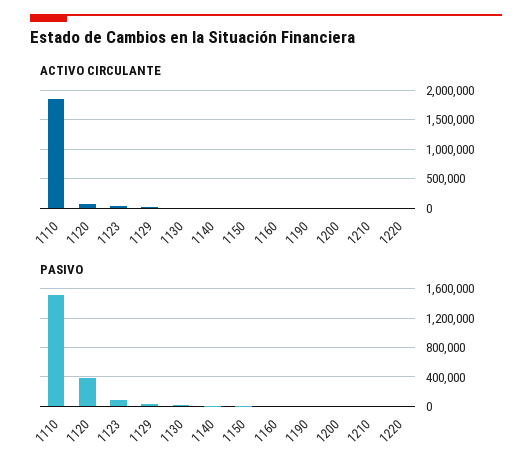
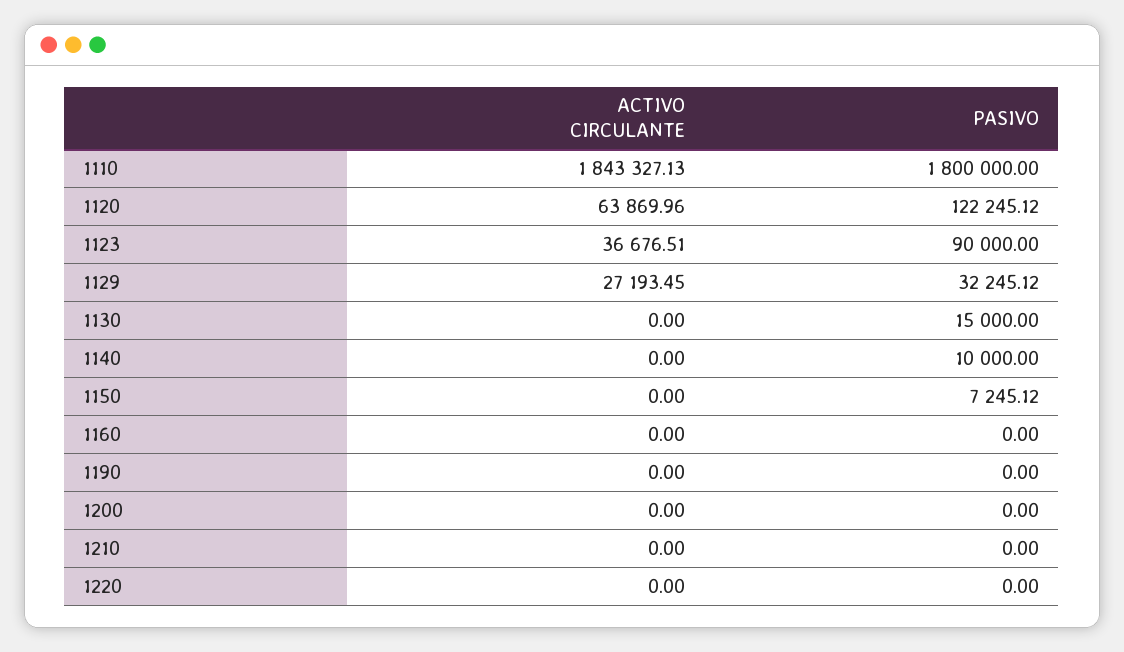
  {
    "ACTIVO CIRCULANTE": {
      "1110": 1843327.13,
      "1120": 63869.96,
      "1123": 36676.51,
      "1129": 27193.45,
      "1130": 0,
      "1140": 0,
      "1150": 0,
      "1160": 0,
      "1190": 0,
      "1200": 0,
      "1210": 0,
      "1220": 0
    },
    "PASIVO": {
-     "1110": 1500000,
+     "1110": 1800000,
-     "1120": 400000,
+     "1120": 122245.12,
      "1123": 90000,
      "1129": 32245.12,
      "1130": 15000,
      "1140": 10000,
      "1150": 7245.12,
      "1160": 0,
      "1190": 0,
      "1200": 0,
      "1210": 0,
      "1220": 0
    }
  }

